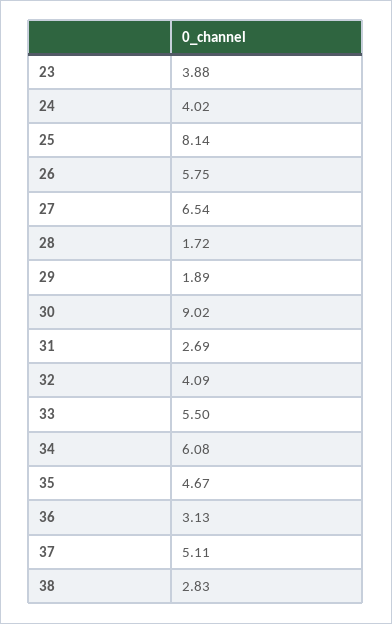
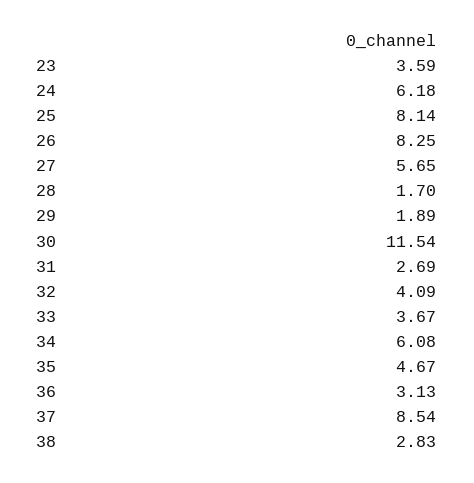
  {
-   "23": 3.88,
+   "23": 3.59,
-   "24": 4.02,
+   "24": 6.18,
    "25": 8.14,
-   "26": 5.75,
+   "26": 8.25,
-   "27": 6.54,
+   "27": 5.65,
-   "28": 1.72,
+   "28": 1.7,
    "29": 1.89,
-   "30": 9.02,
+   "30": 11.54,
    "31": 2.69,
    "32": 4.09,
-   "33": 5.5,
+   "33": 3.67,
    "34": 6.08,
    "35": 4.67,
    "36": 3.13,
-   "37": 5.11,
+   "37": 8.54,
    "38": 2.83
  }

